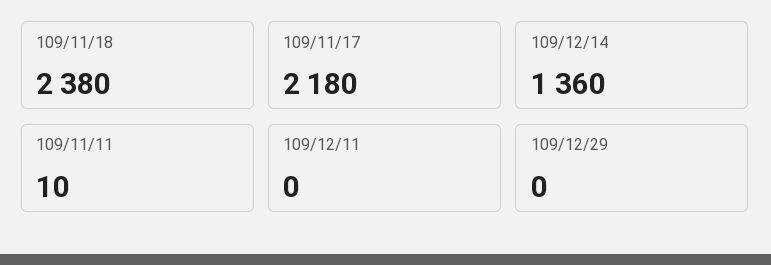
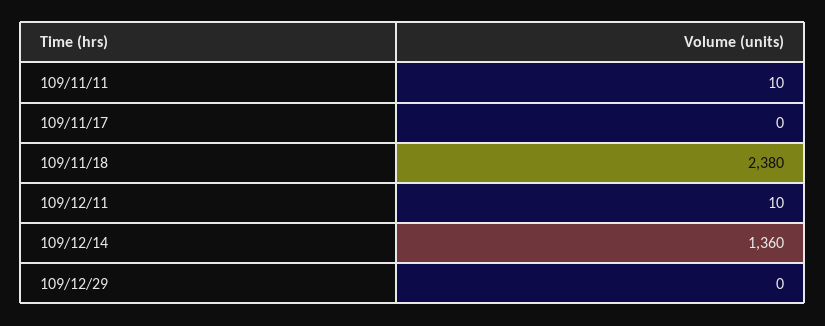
  {
    "109/11/18": 2380,
-   "109/11/17": 2180,
+   "109/11/17": 0,
    "109/12/14": 1360,
    "109/11/11": 10,
-   "109/12/11": 0,
+   "109/12/11": 10,
    "109/12/29": 0
  }

